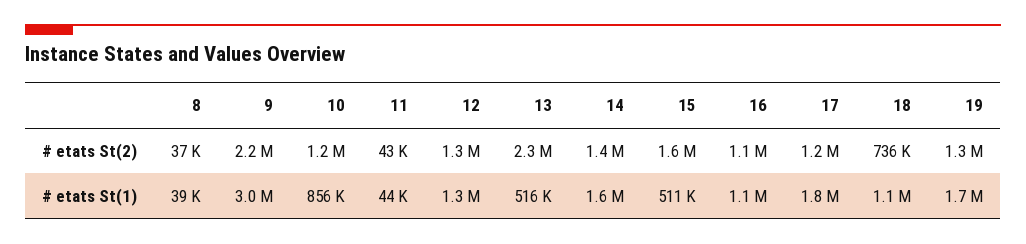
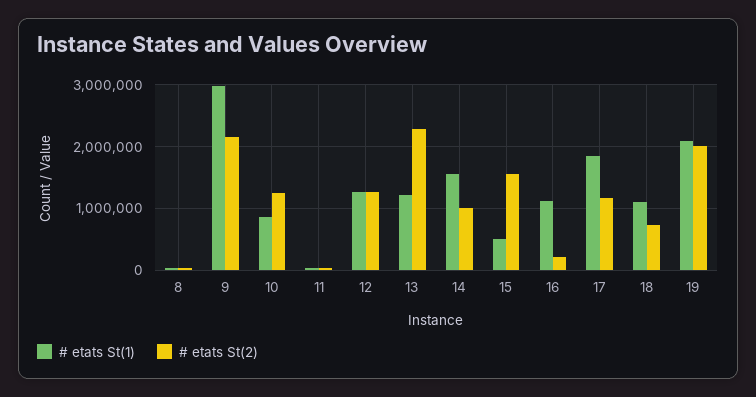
  {
    "# etats St(2)": {
      "8": 37000,
      "9": 2200000,
      "10": 1200000,
      "11": 43000,
      "12": 1300000,
      "13": 2300000,
-     "14": 1400000,
+     "14": 1000000,
      "15": 1600000,
-     "16": 1100000,
+     "16": 200000,
      "17": 1200000,
      "18": 736000,
-     "19": 1300000
+     "19": 2000000
    },
    "# etats St(1)": {
      "8": 39000,
      "9": 3000000,
      "10": 856000,
      "11": 44000,
      "12": 1300000,
-     "13": 516000,
+     "13": 1200000,
      "14": 1600000,
      "15": 511000,
      "16": 1100000,
      "17": 1800000,
      "18": 1100000,
-     "19": 1700000
+     "19": 2100000
    }
  }

